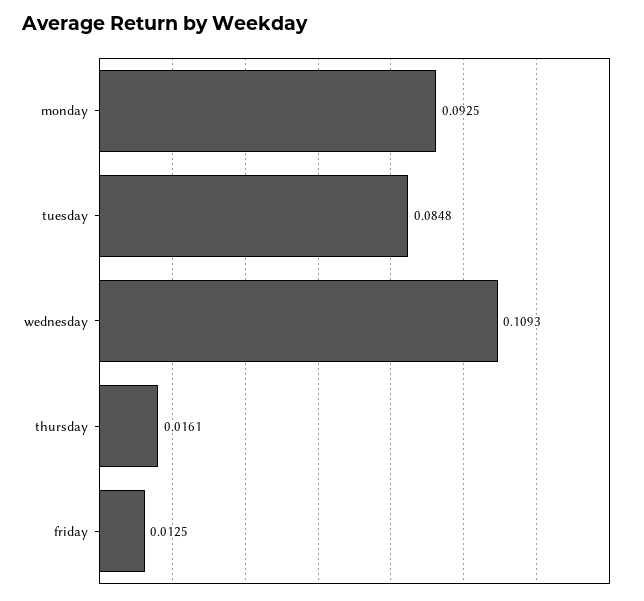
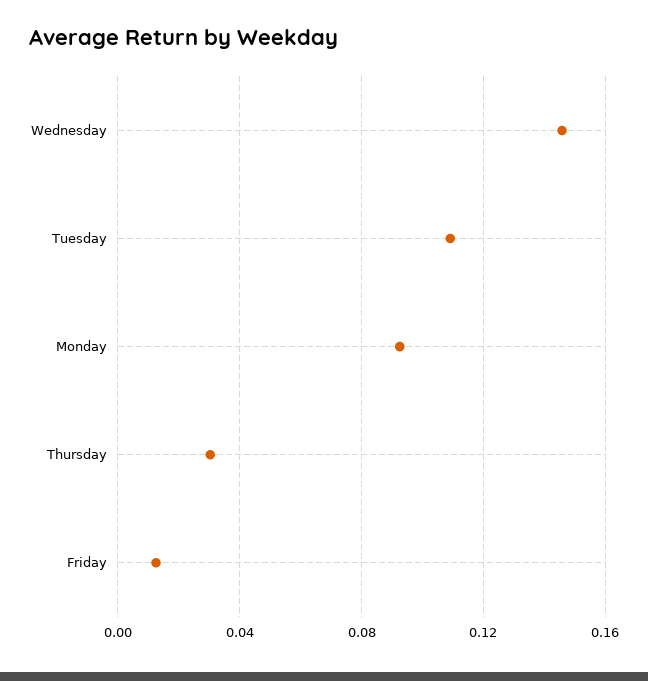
  {
    "monday": 0.0925,
-   "tuesday": 0.0848,
+   "tuesday": 0.11,
-   "wednesday": 0.1093,
+   "wednesday": 0.145,
-   "thursday": 0.0161,
+   "thursday": 0.03,
    "friday": 0.0125
  }

